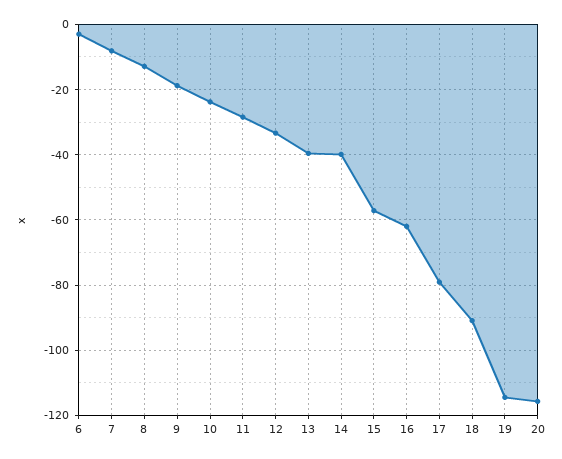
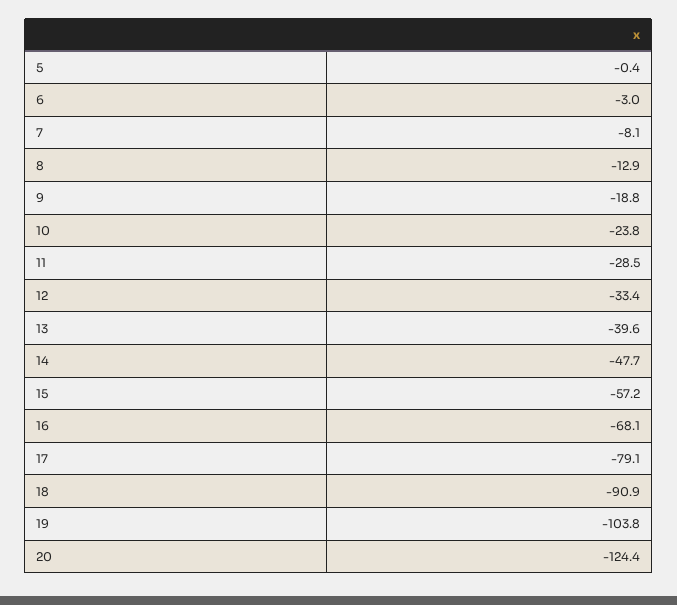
  {
    "6": -3,
    "7": -8.1,
    "8": -12.9,
    "9": -18.8,
    "10": -23.8,
    "11": -28.5,
    "12": -33.4,
    "13": -39.6,
-   "14": -40,
+   "14": -47.7,
    "15": -57.2,
-   "16": -62,
+   "16": -68.1,
    "17": -79.1,
    "18": -90.9,
-   "19": -114,
+   "19": -103.8,
-   "20": -116
+   "20": -124.4,
+   "5": -0.4
  }

